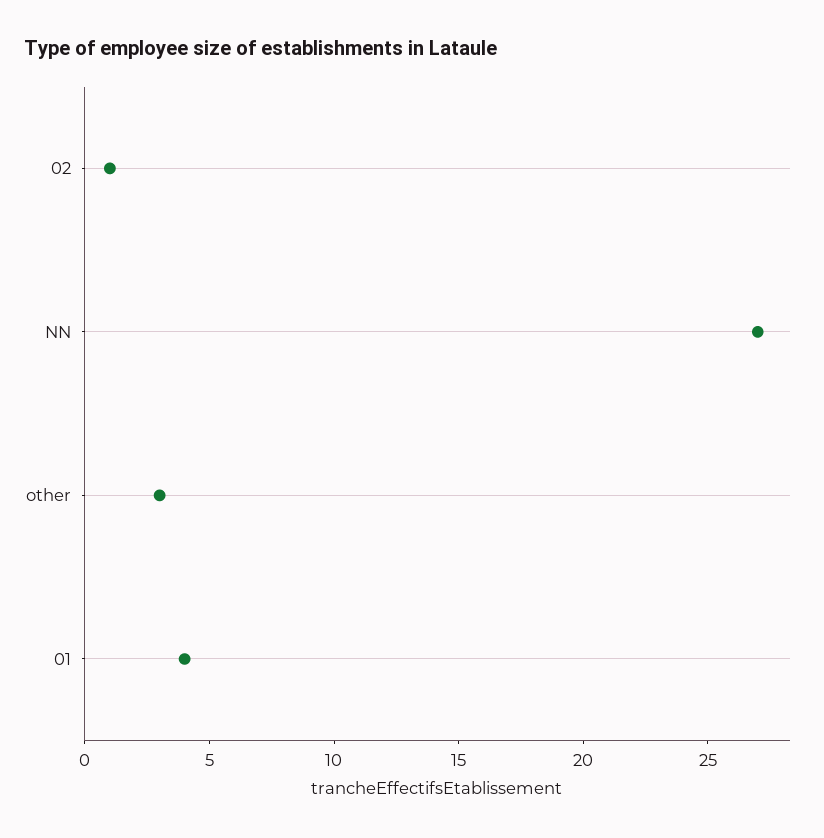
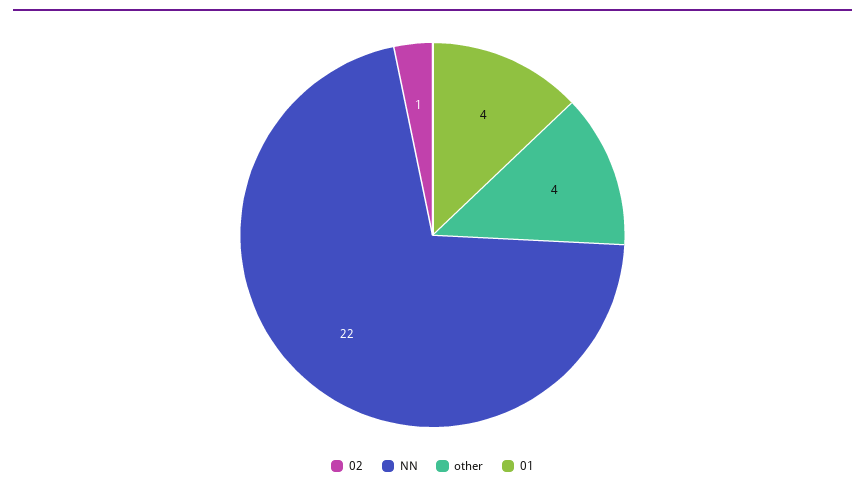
  {
    "02": 1,
-   "NN": 27,
+   "NN": 22,
-   "other": 3,
+   "other": 4,
    "01": 4
  }

